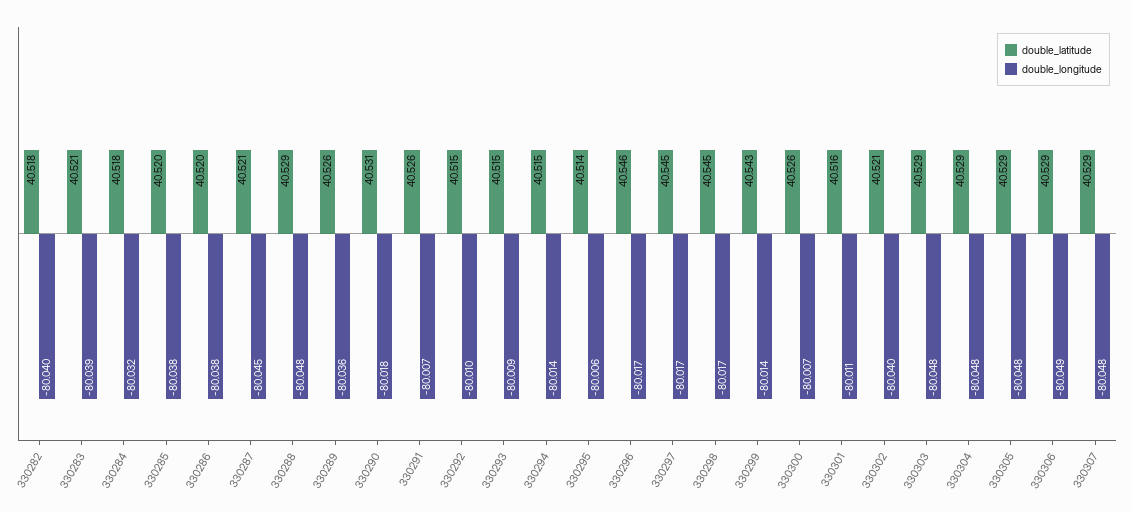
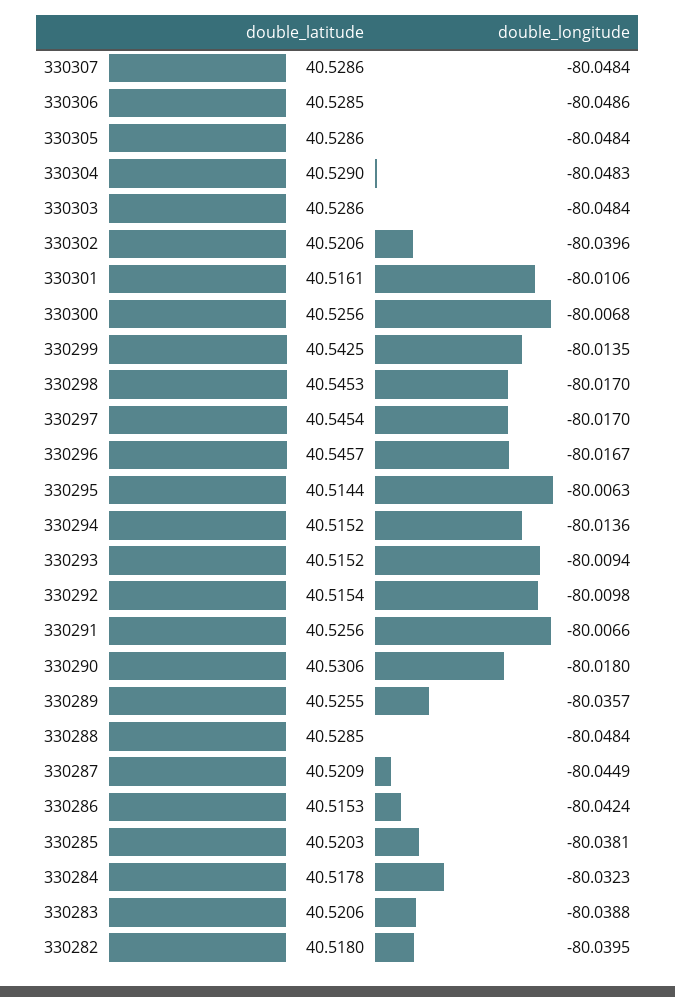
  {
    "double_latitude": {
      "330282": 40.518,
      "330283": 40.5206,
      "330284": 40.5178,
      "330285": 40.5203,
-     "330286": 40.52,
+     "330286": 40.5153,
      "330287": 40.5209,
      "330288": 40.5285,
      "330289": 40.5255,
      "330290": 40.5306,
      "330291": 40.5256,
      "330292": 40.5154,
      "330293": 40.5152,
      "330294": 40.5152,
      "330295": 40.5144,
      "330296": 40.5457,
      "330297": 40.5454,
      "330298": 40.5453,
      "330299": 40.5425,
      "330300": 40.5256,
      "330301": 40.5161,
      "330302": 40.5206,
      "330303": 40.5286,
      "330304": 40.529,
      "330305": 40.5286,
      "330306": 40.5285,
      "330307": 40.5286
    },
    "double_longitude": {
      "330282": -80.0395,
      "330283": -80.0388,
      "330284": -80.0323,
      "330285": -80.0381,
-     "330286": -80.038,
+     "330286": -80.0424,
      "330287": -80.0449,
      "330288": -80.0484,
      "330289": -80.0357,
      "330290": -80.018,
      "330291": -80.0066,
      "330292": -80.0098,
      "330293": -80.0094,
      "330294": -80.0136,
      "330295": -80.0063,
      "330296": -80.0167,
      "330297": -80.017,
      "330298": -80.017,
      "330299": -80.0135,
      "330300": -80.0068,
      "330301": -80.0106,
      "330302": -80.0396,
      "330303": -80.0484,
      "330304": -80.0483,
      "330305": -80.0484,
      "330306": -80.0486,
      "330307": -80.0484
    }
  }

